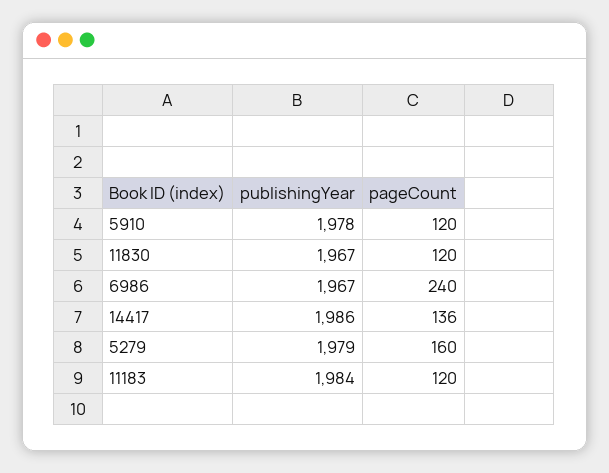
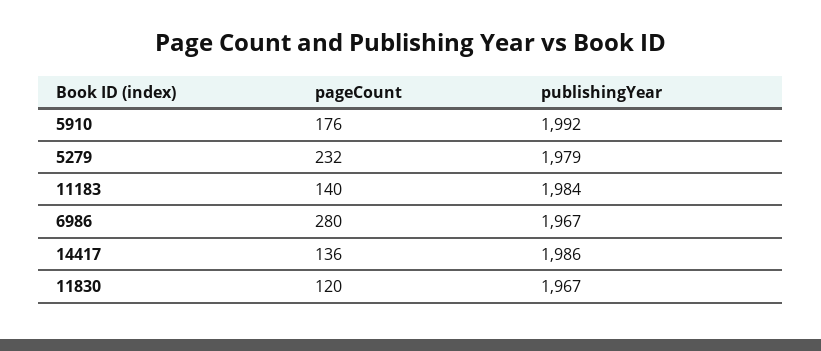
  {
    "publishingYear": {
-     "5910": 1978,
+     "5910": 1992,
      "11830": 1967,
      "6986": 1967,
      "14417": 1986,
      "5279": 1979,
      "11183": 1984
    },
    "pageCount": {
-     "5910": 120,
+     "5910": 176,
      "11830": 120,
-     "6986": 240,
+     "6986": 280,
      "14417": 136,
-     "5279": 160,
+     "5279": 232,
-     "11183": 120
+     "11183": 140
    }
  }

